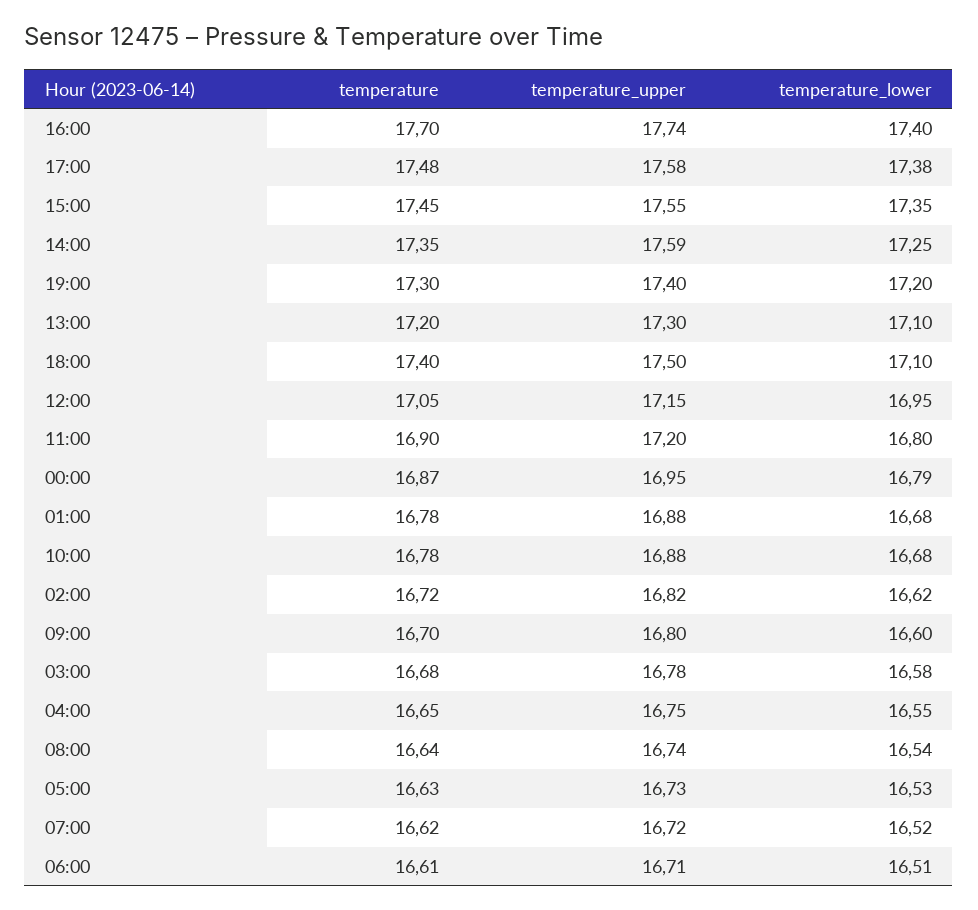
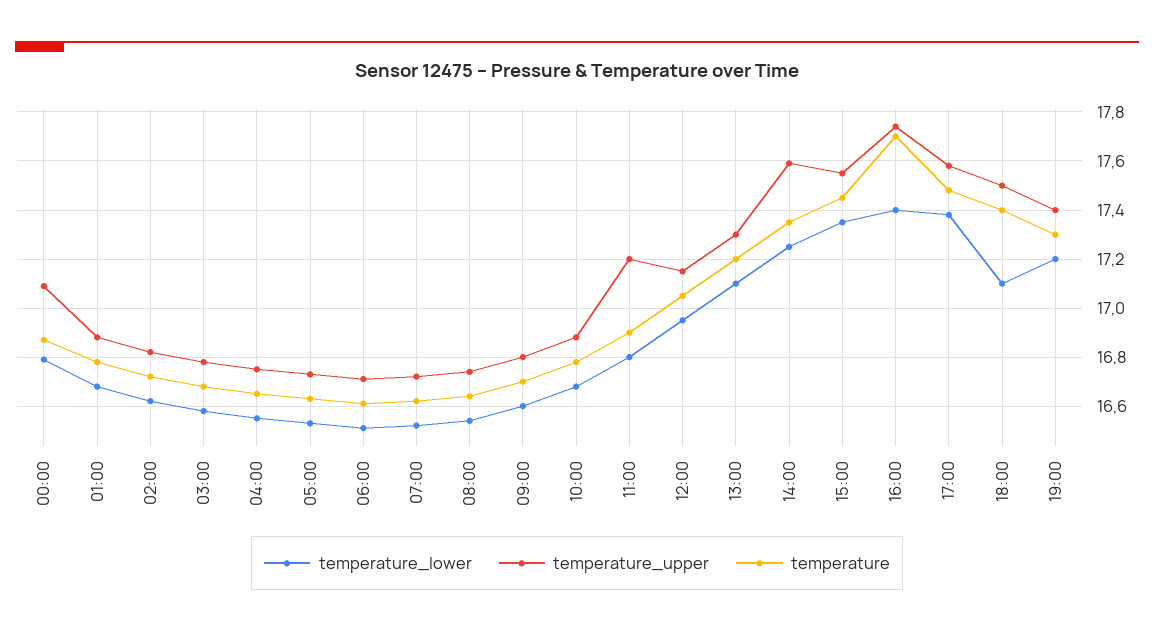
  {
    "temperature": {
      "16:00": 17.7,
      "17:00": 17.48,
      "15:00": 17.45,
      "14:00": 17.35,
      "19:00": 17.3,
      "13:00": 17.2,
      "18:00": 17.4,
      "12:00": 17.05,
      "11:00": 16.9,
      "00:00": 16.87,
      "01:00": 16.78,
      "10:00": 16.78,
      "02:00": 16.72,
      "09:00": 16.7,
      "03:00": 16.68,
      "04:00": 16.65,
      "08:00": 16.64,
      "05:00": 16.63,
      "07:00": 16.62,
      "06:00": 16.61
    },
    "temperature_upper": {
      "16:00": 17.74,
      "17:00": 17.58,
      "15:00": 17.55,
      "14:00": 17.59,
      "19:00": 17.4,
      "13:00": 17.3,
      "18:00": 17.5,
      "12:00": 17.15,
      "11:00": 17.2,
-     "00:00": 16.95,
+     "00:00": 17.1,
      "01:00": 16.88,
      "10:00": 16.88,
      "02:00": 16.82,
      "09:00": 16.8,
      "03:00": 16.78,
      "04:00": 16.75,
      "08:00": 16.74,
      "05:00": 16.73,
      "07:00": 16.72,
      "06:00": 16.71
    },
    "temperature_lower": {
      "16:00": 17.4,
      "17:00": 17.38,
      "15:00": 17.35,
      "14:00": 17.25,
      "19:00": 17.2,
      "13:00": 17.1,
      "18:00": 17.1,
      "12:00": 16.95,
      "11:00": 16.8,
      "00:00": 16.79,
      "01:00": 16.68,
      "10:00": 16.68,
      "02:00": 16.62,
      "09:00": 16.6,
      "03:00": 16.58,
      "04:00": 16.55,
      "08:00": 16.54,
      "05:00": 16.53,
      "07:00": 16.52,
      "06:00": 16.51
    }
  }

